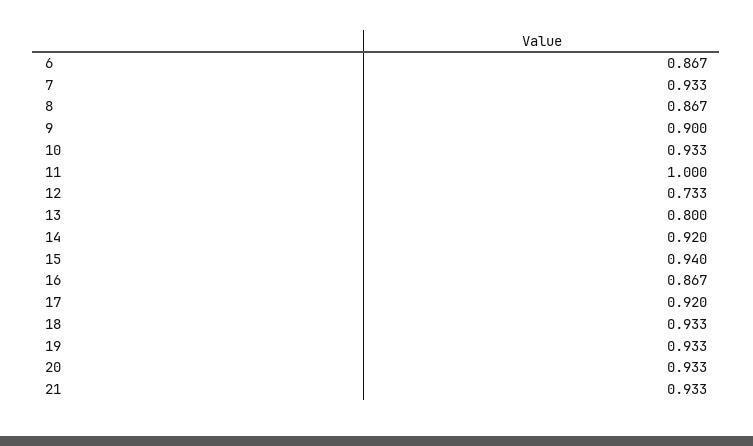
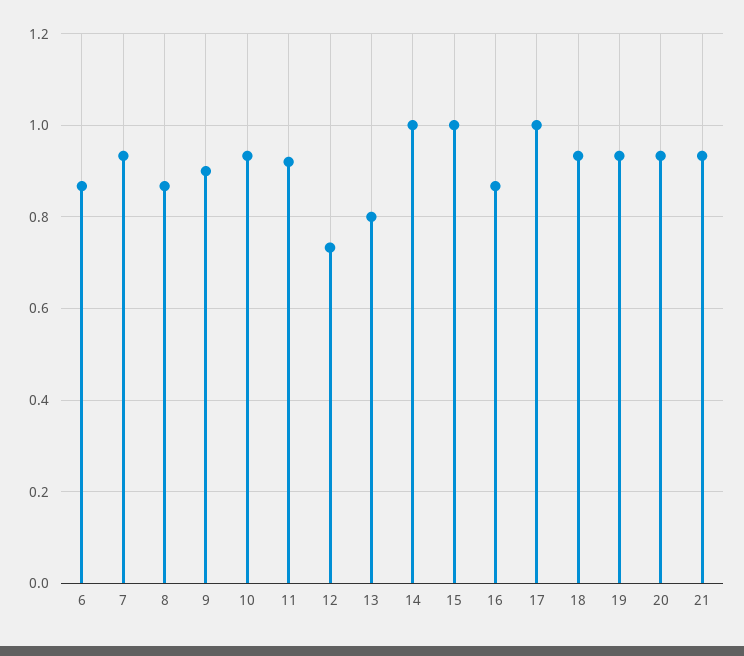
  {
    "6": 0.867,
    "7": 0.933,
    "8": 0.867,
    "9": 0.9,
    "10": 0.933,
-   "11": 1,
+   "11": 0.92,
    "12": 0.733,
    "13": 0.8,
-   "14": 0.92,
+   "14": 1,
-   "15": 0.94,
+   "15": 1,
    "16": 0.867,
-   "17": 0.92,
+   "17": 1,
    "18": 0.933,
    "19": 0.933,
    "20": 0.933,
    "21": 0.933
  }

